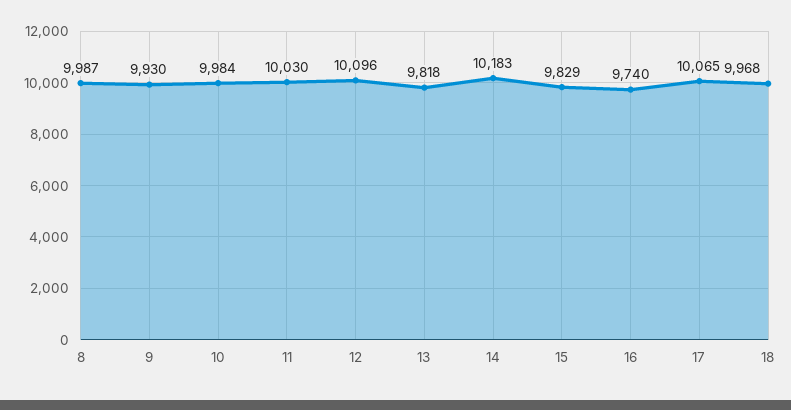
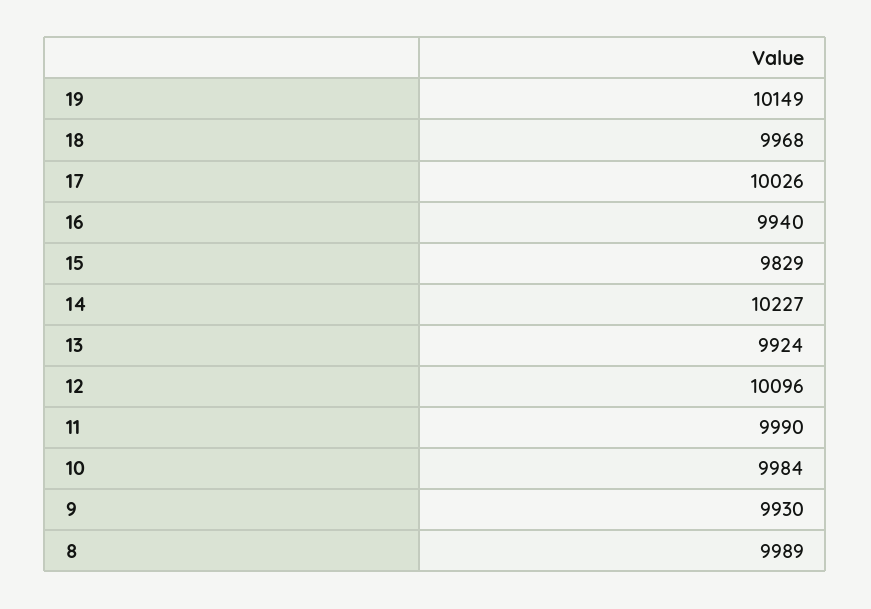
  {
-   "8": 9987,
+   "8": 9989,
    "9": 9930,
    "10": 9984,
-   "11": 10030,
+   "11": 9990,
    "12": 10096,
-   "13": 9818,
+   "13": 9924,
-   "14": 10183,
+   "14": 10227,
    "15": 9829,
-   "16": 9740,
+   "16": 9940,
-   "17": 10065,
+   "17": 10026,
-   "18": 9968
+   "18": 9968,
+   "19": 10149
  }

